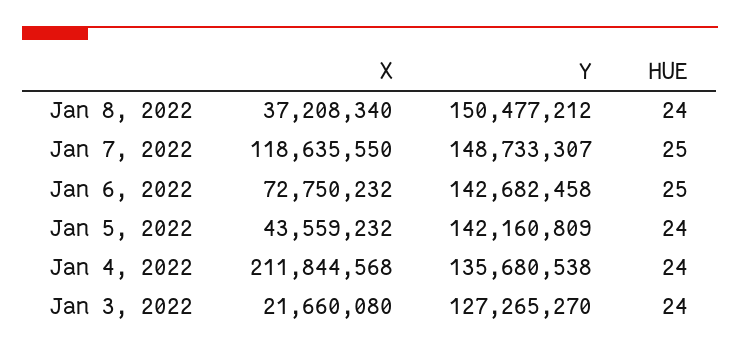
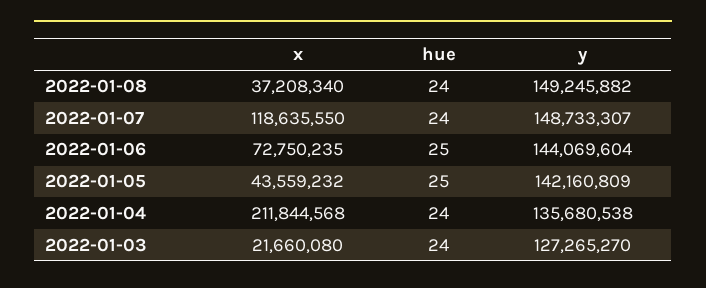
  {
    "X": {
      "Jan 8, 2022": 37208340,
      "Jan 7, 2022": 118635550,
-     "Jan 6, 2022": 72750232,
+     "Jan 6, 2022": 72750235,
      "Jan 5, 2022": 43559232,
      "Jan 4, 2022": 211844568,
      "Jan 3, 2022": 21660080
    },
    "Y": {
-     "Jan 8, 2022": 150477212,
+     "Jan 8, 2022": 149245882,
      "Jan 7, 2022": 148733307,
-     "Jan 6, 2022": 142682458,
+     "Jan 6, 2022": 144069604,
      "Jan 5, 2022": 142160809,
      "Jan 4, 2022": 135680538,
      "Jan 3, 2022": 127265270
    },
    "HUE": {
      "Jan 8, 2022": 24,
-     "Jan 7, 2022": 25,
+     "Jan 7, 2022": 24,
      "Jan 6, 2022": 25,
-     "Jan 5, 2022": 24,
+     "Jan 5, 2022": 25,
      "Jan 4, 2022": 24,
      "Jan 3, 2022": 24
    }
  }

